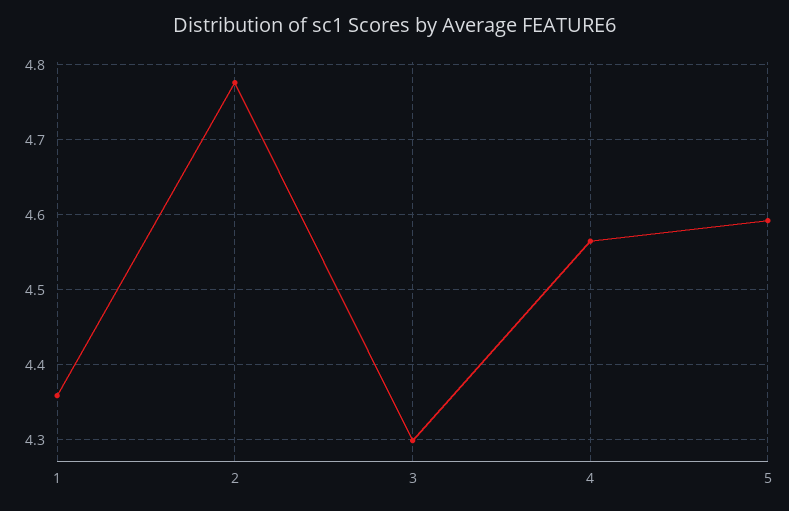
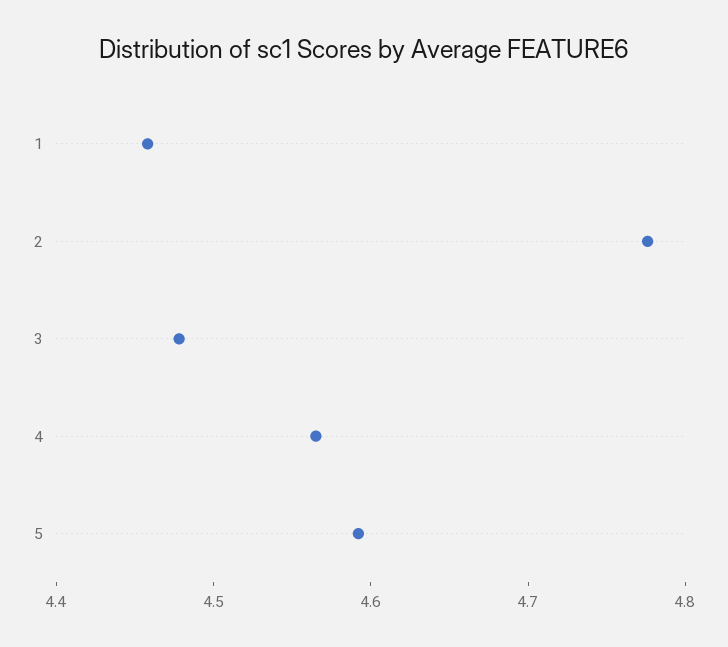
  {
-   "1": 4.36,
+   "1": 4.46,
    "2": 4.78,
-   "3": 4.3,
+   "3": 4.48,
    "4": 4.57,
    "5": 4.59
  }

